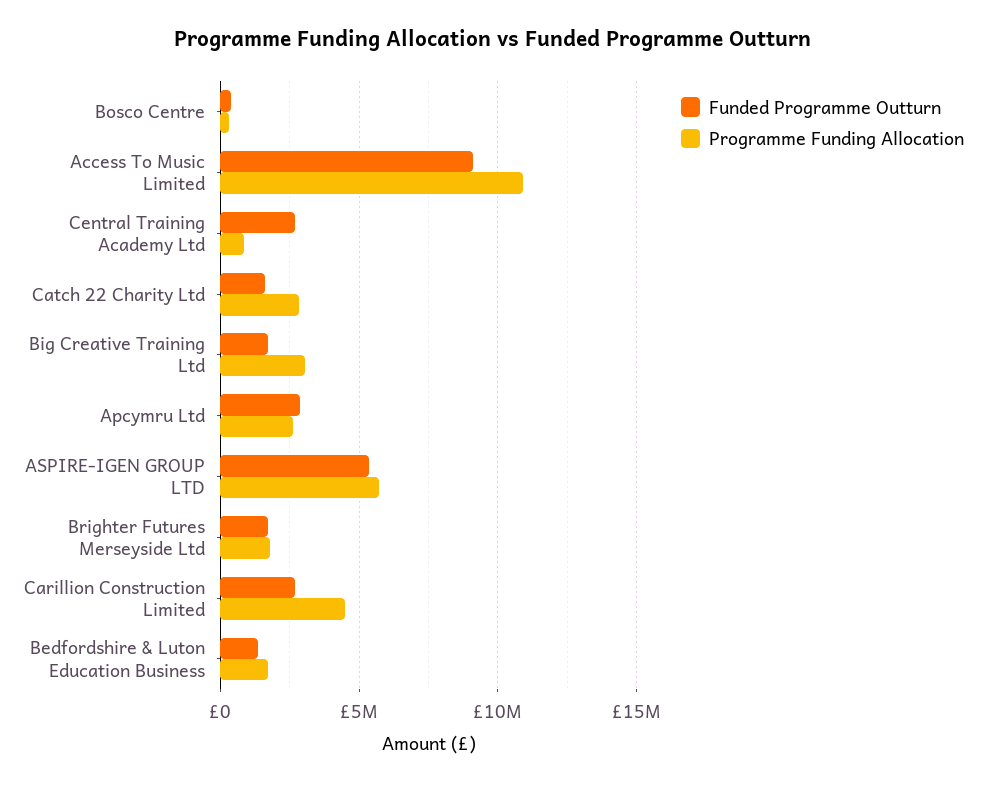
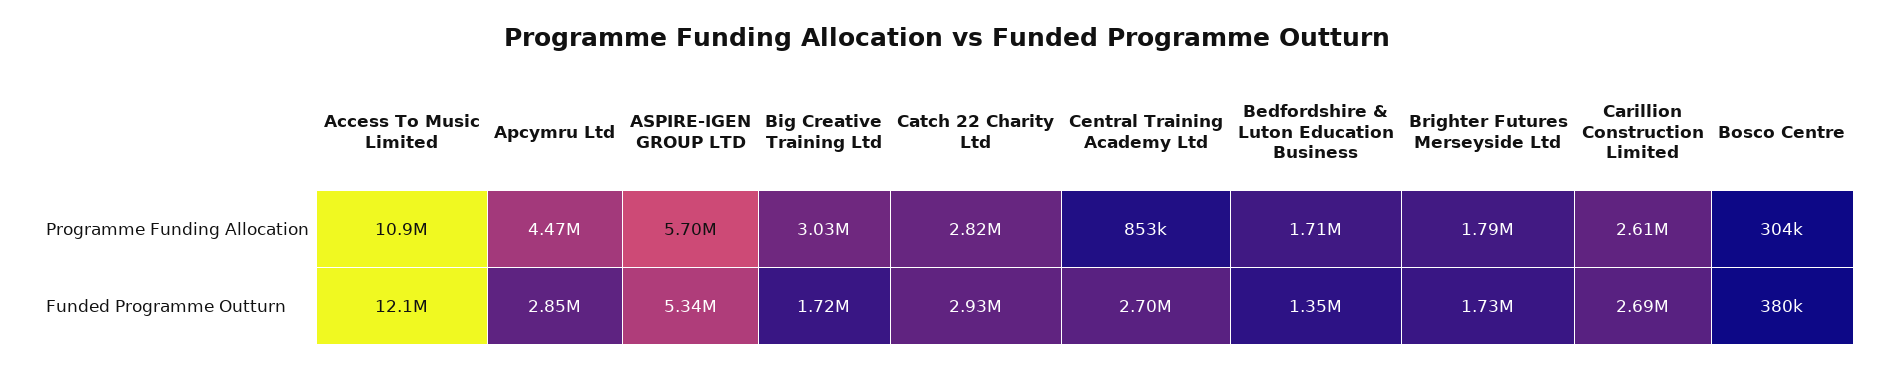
  {
    "Funded Programme Outturn": {
      "Bosco Centre": 380000,
-     "Access To Music Limited": 9000000,
+     "Access To Music Limited": 12100000,
      "Central Training Academy Ltd": 2700000,
-     "Catch 22 Charity Ltd": 1500000,
+     "Catch 22 Charity Ltd": 2930000,
      "Big Creative Training Ltd": 1720000,
      "Apcymru Ltd": 2850000,
      "ASPIRE-IGEN GROUP LTD": 5340000,
      "Brighter Futures Merseyside Ltd": 1730000,
      "Carillion Construction Limited": 2690000,
      "Bedfordshire & Luton Education Business": 1350000
    },
    "Programme Funding Allocation": {
      "Bosco Centre": 304000,
      "Access To Music Limited": 10900000,
      "Central Training Academy Ltd": 853000,
      "Catch 22 Charity Ltd": 2820000,
      "Big Creative Training Ltd": 3030000,
-     "Apcymru Ltd": 2500000,
+     "Apcymru Ltd": 4470000,
      "ASPIRE-IGEN GROUP LTD": 5700000,
      "Brighter Futures Merseyside Ltd": 1790000,
-     "Carillion Construction Limited": 4500000,
+     "Carillion Construction Limited": 2610000,
      "Bedfordshire & Luton Education Business": 1710000
    }
  }

